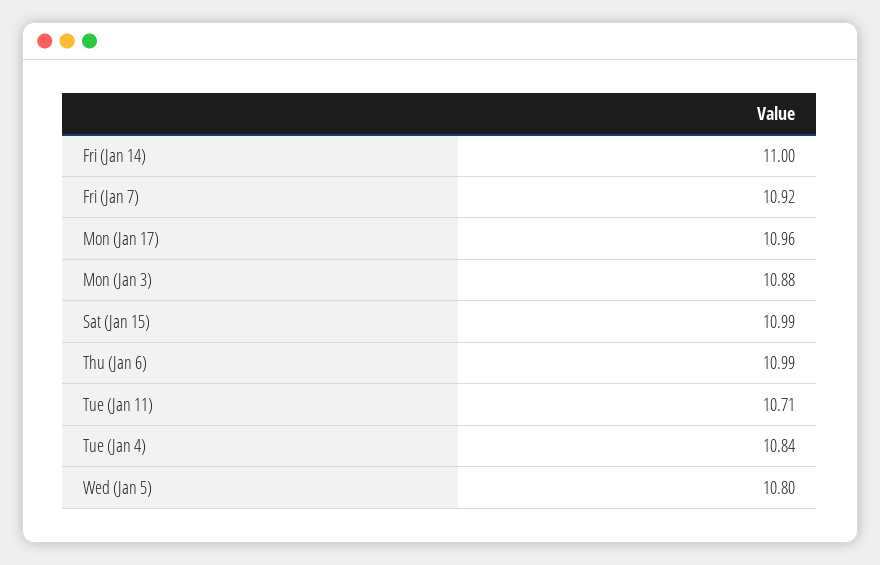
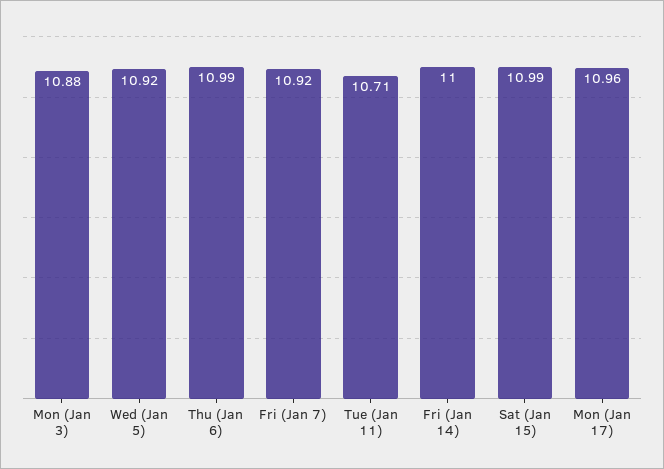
  {
    "Fri (Jan 14)": 11,
    "Fri (Jan 7)": 10.92,
    "Mon (Jan 17)": 10.96,
    "Mon (Jan 3)": 10.88,
    "Sat (Jan 15)": 10.99,
    "Thu (Jan 6)": 10.99,
    "Tue (Jan 11)": 10.71,
-   "Tue (Jan 4)": 10.84,
-   "Wed (Jan 5)": 10.8
+   "Wed (Jan 5)": 10.92
  }

